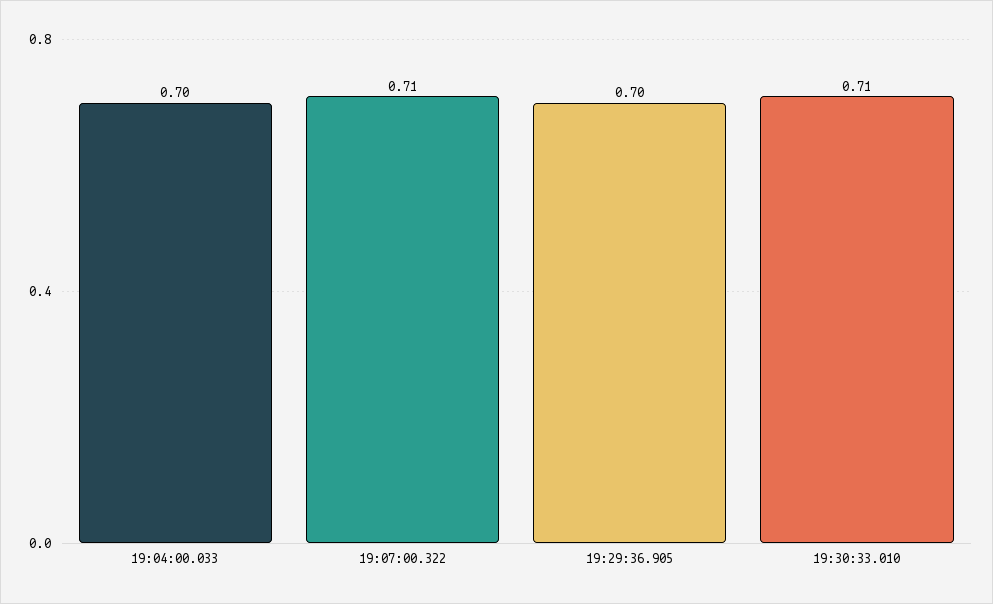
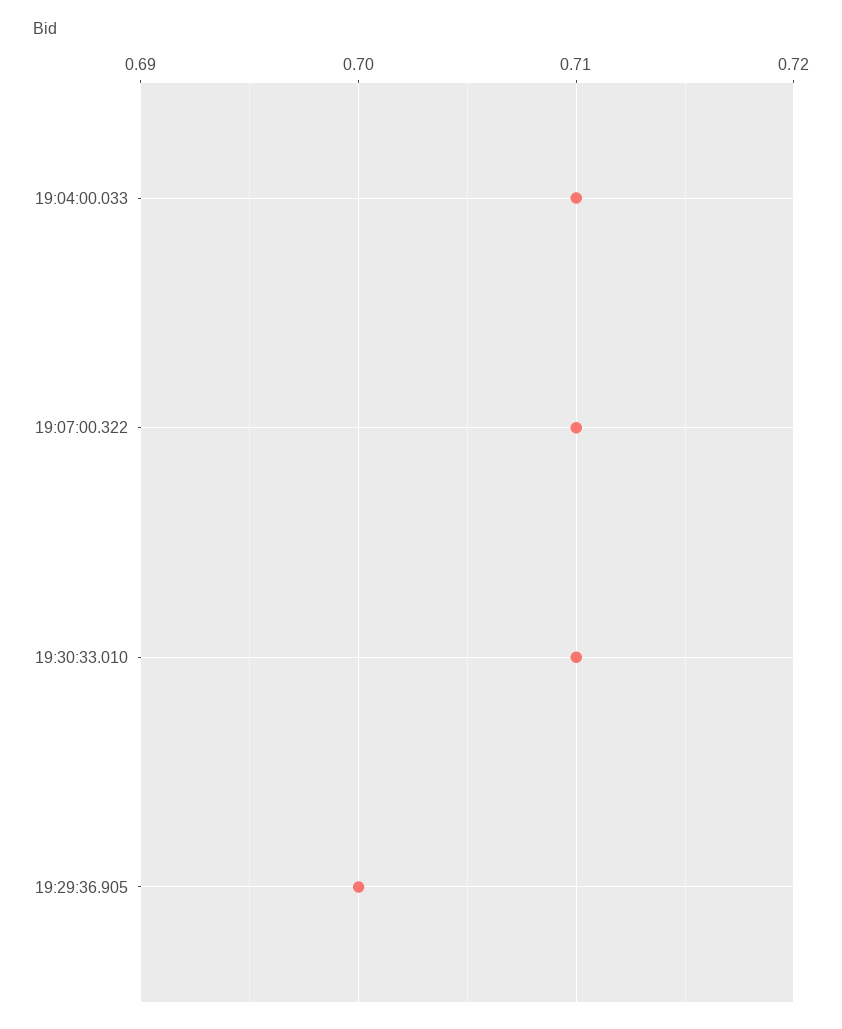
  {
-   "19:04:00.033": 0.7,
+   "19:04:00.033": 0.71,
    "19:07:00.322": 0.71,
    "19:29:36.905": 0.7,
    "19:30:33.010": 0.71
  }

